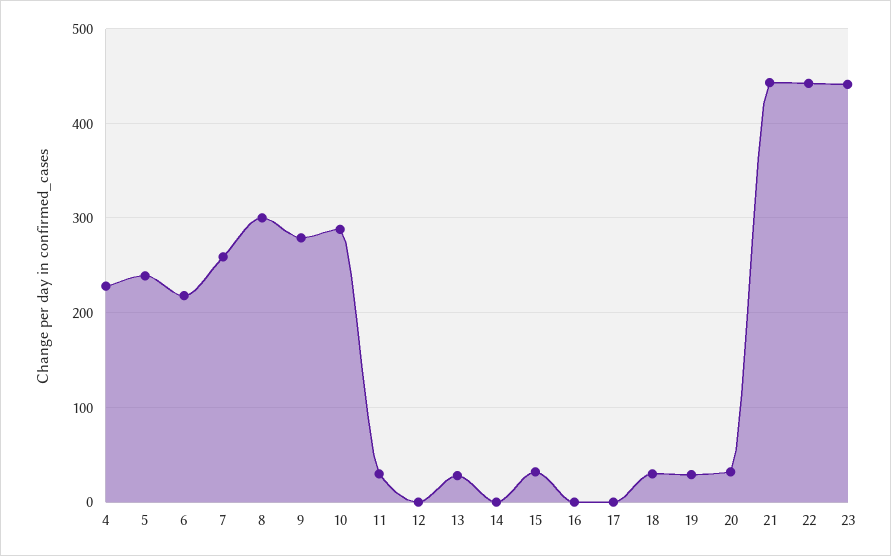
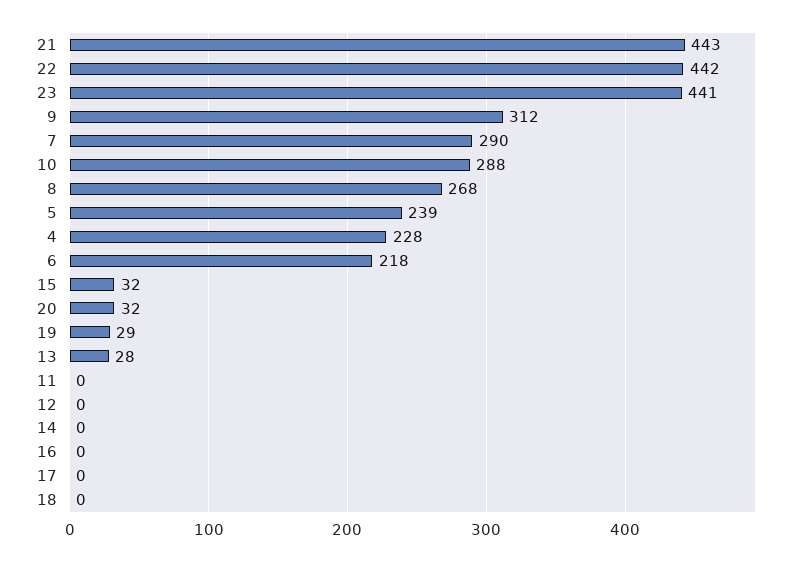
  {
    "4": 228,
    "5": 239,
    "6": 218,
-   "7": 260,
+   "7": 290,
-   "8": 300,
+   "8": 268,
-   "9": 280,
+   "9": 312,
    "10": 288,
-   "11": 30,
+   "11": 0,
    "12": 0,
    "13": 28,
    "14": 0,
    "15": 32,
    "16": 0,
    "17": 0,
-   "18": 30,
+   "18": 0,
    "19": 29,
    "20": 32,
    "21": 443,
    "22": 442,
    "23": 441
  }

